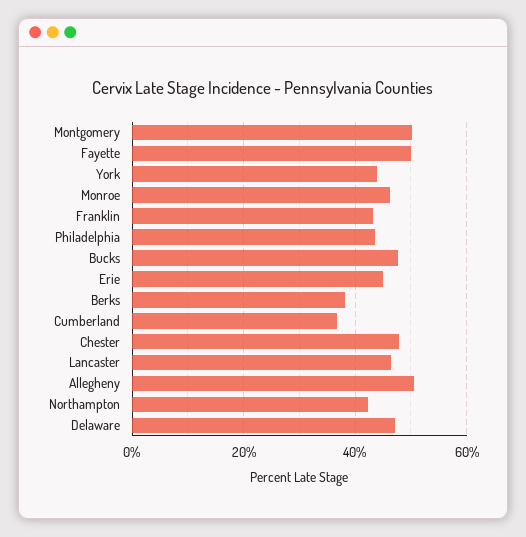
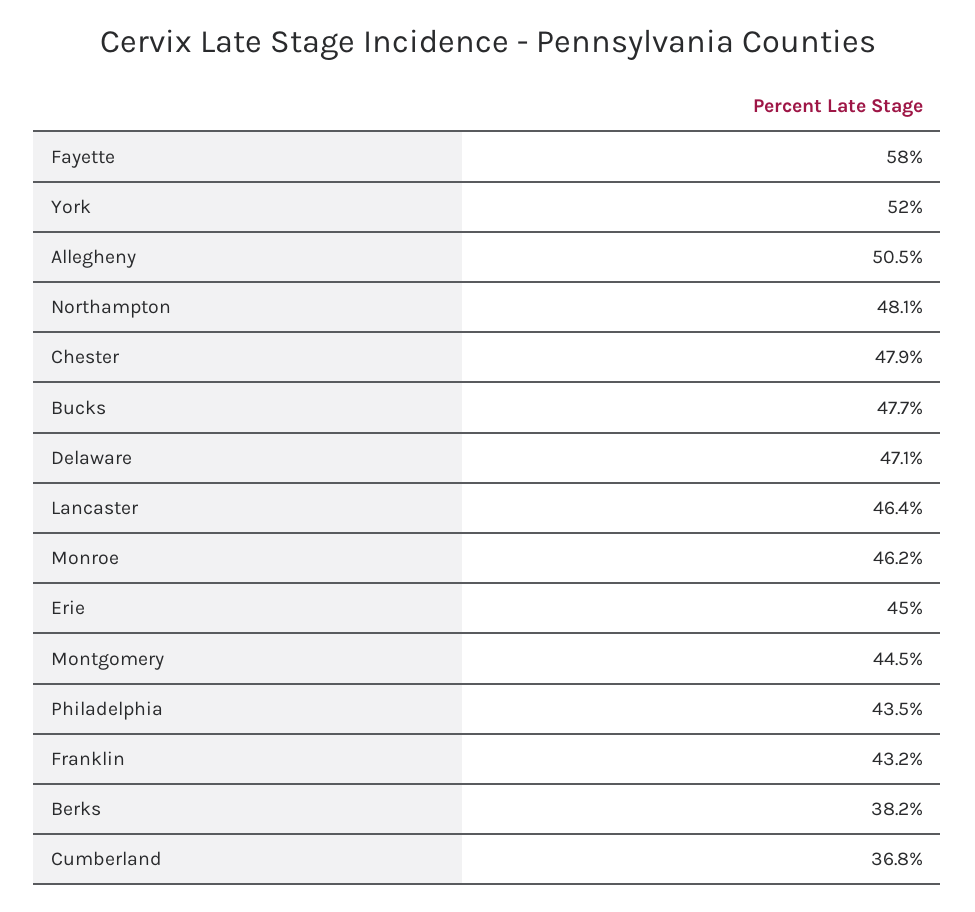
  {
-   "Montgomery": 50,
+   "Montgomery": 44.5,
-   "Fayette": 50,
+   "Fayette": 58,
-   "York": 44,
+   "York": 52,
    "Monroe": 46.2,
    "Franklin": 43.2,
    "Philadelphia": 43.5,
    "Bucks": 47.7,
    "Erie": 45,
    "Berks": 38.2,
    "Cumberland": 36.8,
    "Chester": 47.9,
    "Lancaster": 46.4,
    "Allegheny": 50.5,
-   "Northampton": 42,
+   "Northampton": 48.1,
    "Delaware": 47.1
  }

